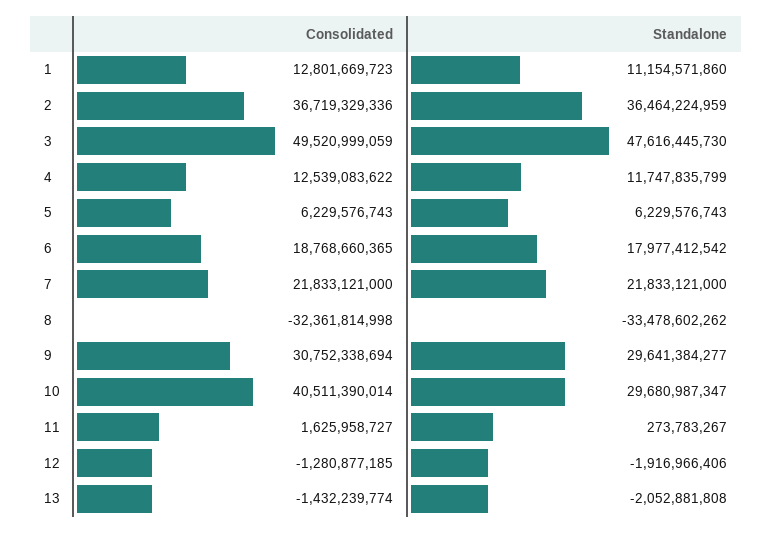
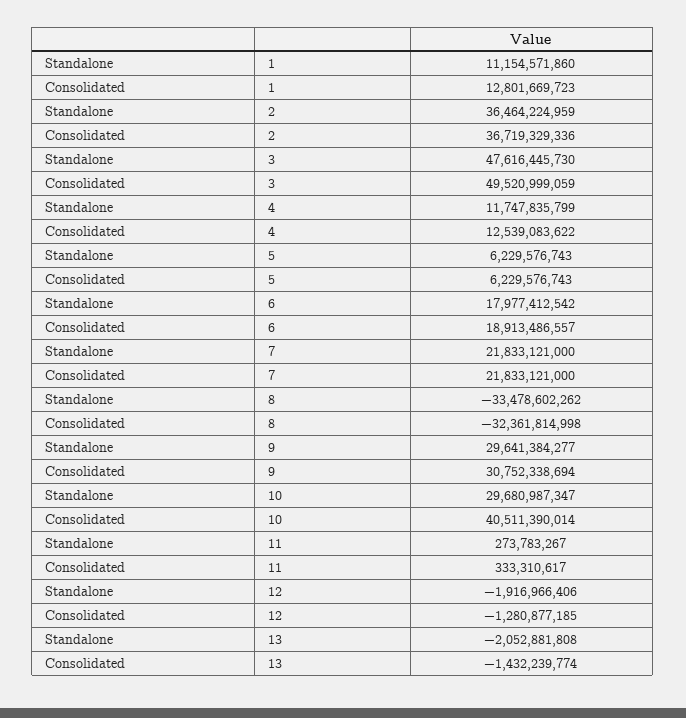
  {
    "Consolidated": {
      "1": 12801669723,
      "2": 36719329336,
      "3": 49520999059,
      "4": 12539083622,
      "5": 6229576743,
-     "6": 18768660365,
+     "6": 18913486557,
      "7": 21833121000,
      "8": -32361814998,
      "9": 30752338694,
      "10": 40511390014,
-     "11": 1625958727,
+     "11": 333310617,
      "12": -1280877185,
      "13": -1432239774
    },
    "Standalone": {
      "1": 11154571860,
      "2": 36464224959,
      "3": 47616445730,
      "4": 11747835799,
      "5": 6229576743,
      "6": 17977412542,
      "7": 21833121000,
      "8": -33478602262,
      "9": 29641384277,
      "10": 29680987347,
      "11": 273783267,
      "12": -1916966406,
      "13": -2052881808
    }
  }

